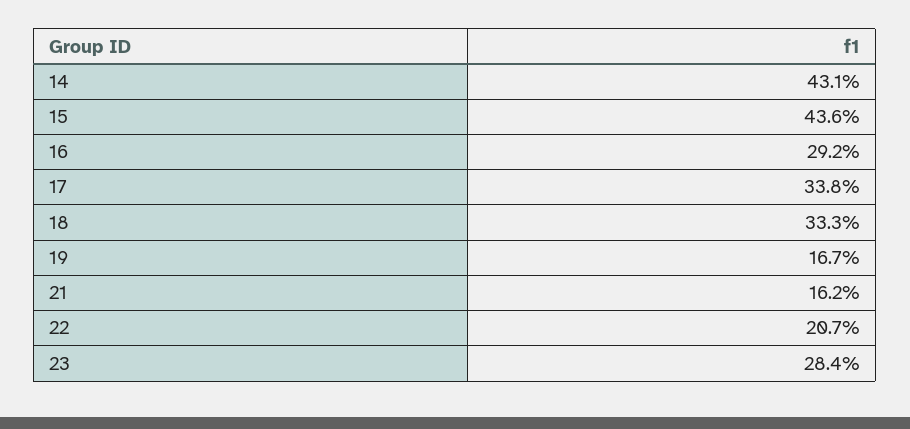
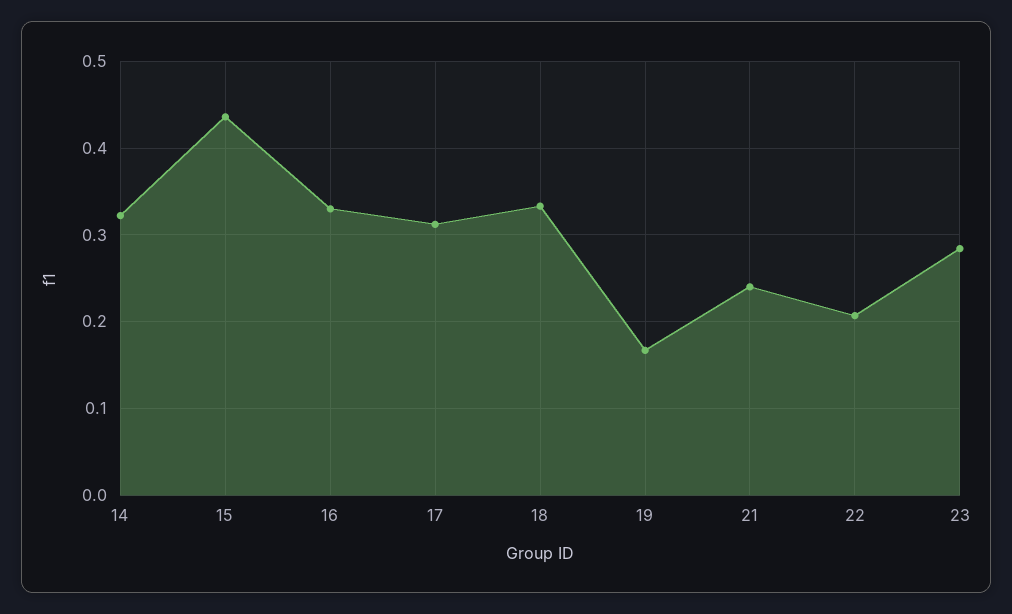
  {
-   "14": 0.431,
+   "14": 0.32,
    "15": 0.436,
-   "16": 0.292,
+   "16": 0.33,
-   "17": 0.338,
+   "17": 0.31,
    "18": 0.333,
    "19": 0.167,
-   "21": 0.162,
+   "21": 0.24,
    "22": 0.207,
    "23": 0.284
  }

